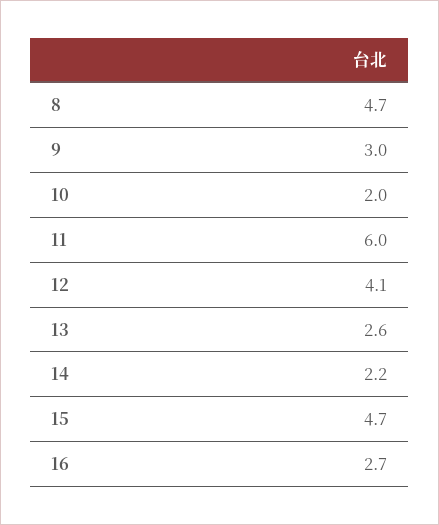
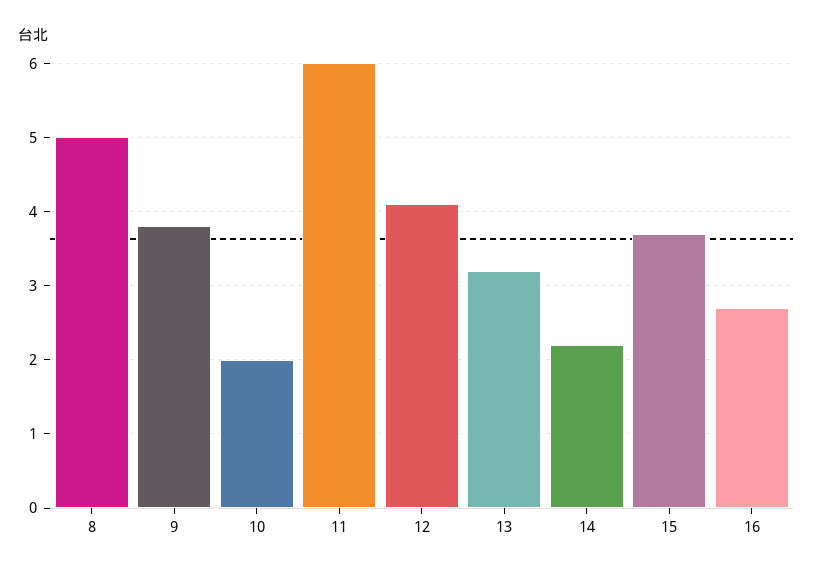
  {
-   "8": 4.7,
+   "8": 5,
-   "9": 3,
+   "9": 3.8,
    "10": 2,
    "11": 6,
    "12": 4.1,
-   "13": 2.6,
+   "13": 3.2,
    "14": 2.2,
-   "15": 4.7,
+   "15": 3.7,
    "16": 2.7
  }

